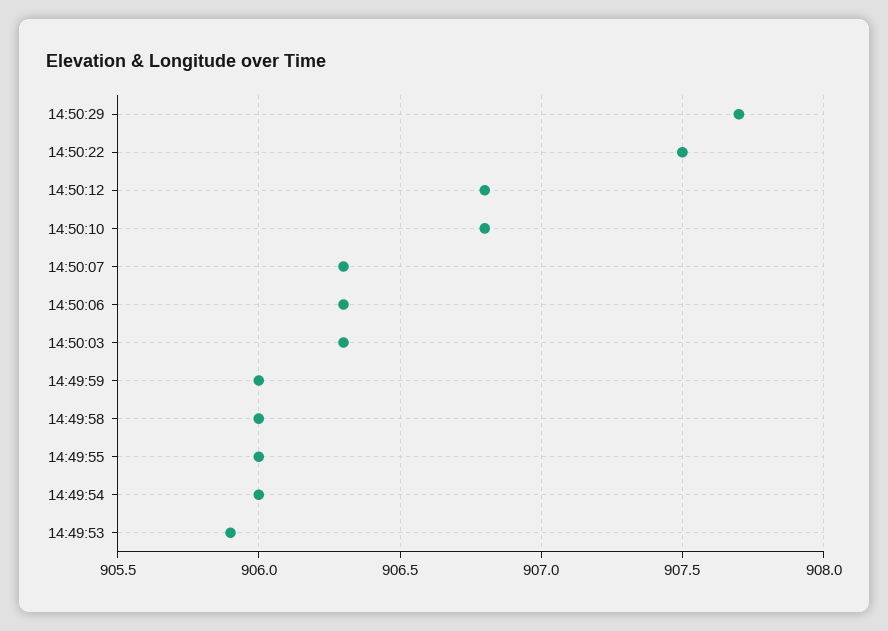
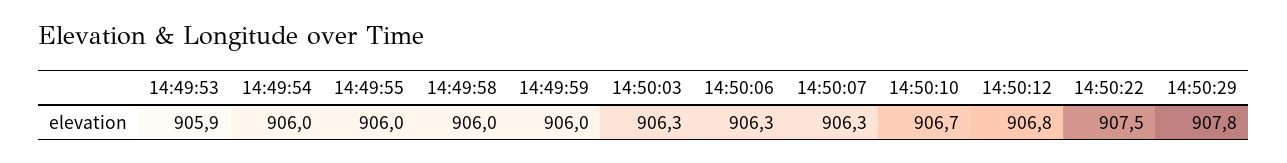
  {
-   "14:50:29": 907.7,
+   "14:50:29": 907.8,
    "14:50:22": 907.5,
    "14:50:12": 906.8,
-   "14:50:10": 906.8,
+   "14:50:10": 906.7,
    "14:50:07": 906.3,
    "14:50:06": 906.3,
    "14:50:03": 906.3,
    "14:49:59": 906,
    "14:49:58": 906,
    "14:49:55": 906,
    "14:49:54": 906,
    "14:49:53": 905.9
  }

